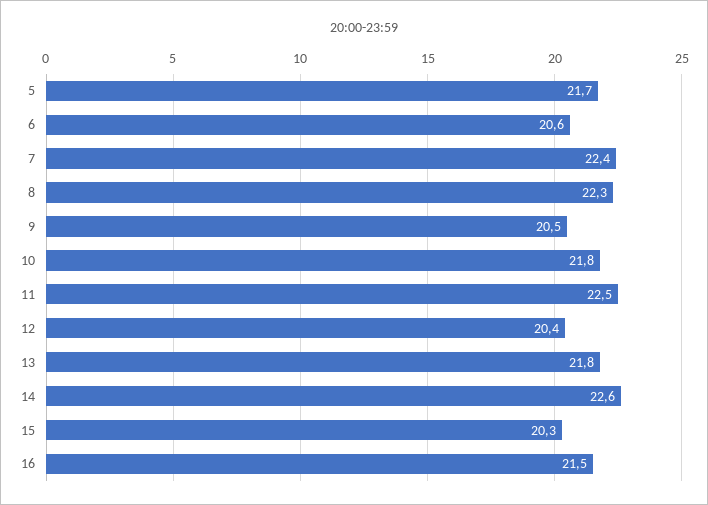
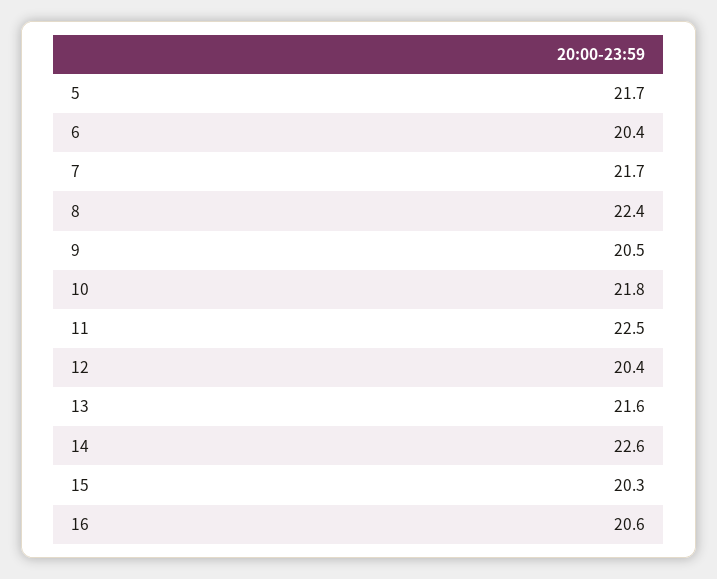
  {
    "5": 21.7,
-   "6": 20.6,
+   "6": 20.4,
-   "7": 22.4,
+   "7": 21.7,
-   "8": 22.3,
+   "8": 22.4,
    "9": 20.5,
    "10": 21.8,
    "11": 22.5,
    "12": 20.4,
-   "13": 21.8,
+   "13": 21.6,
    "14": 22.6,
    "15": 20.3,
-   "16": 21.5
+   "16": 20.6
  }

